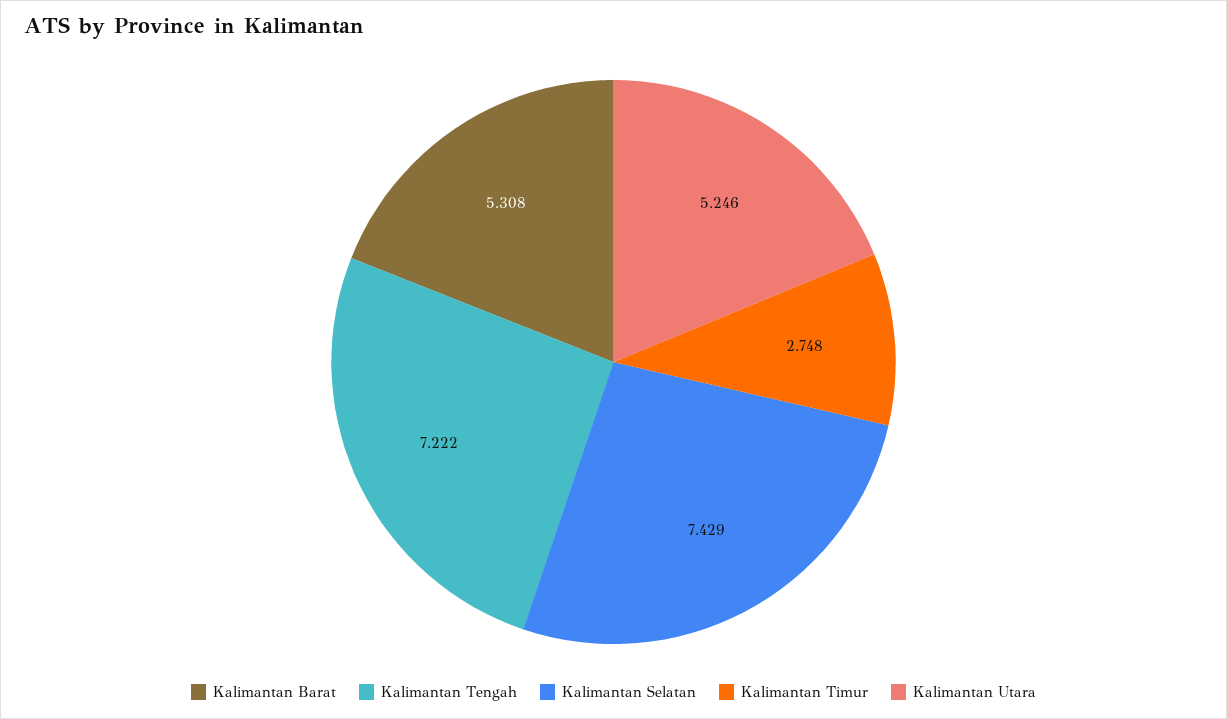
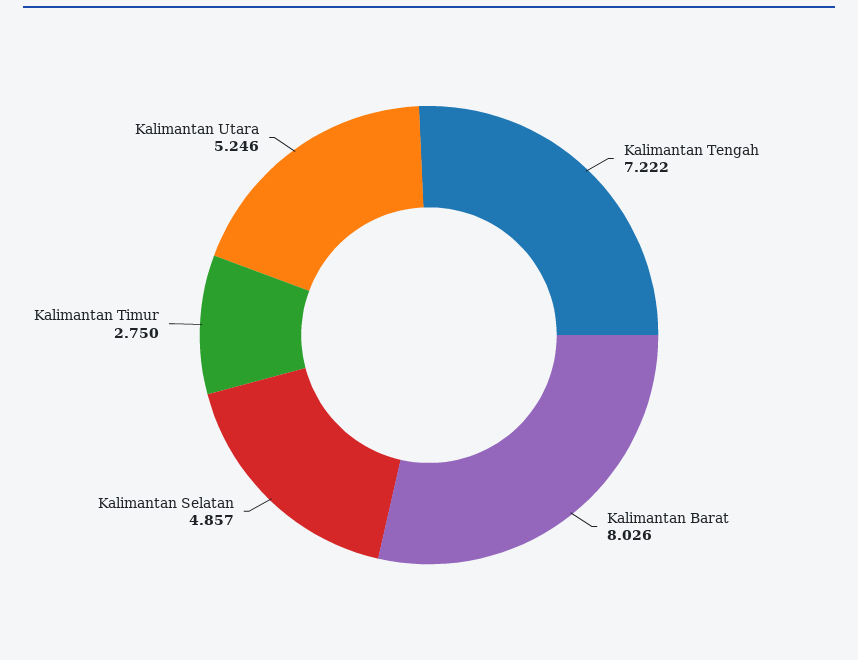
  {
-   "Kalimantan Barat": 5.308,
+   "Kalimantan Barat": 8.026,
    "Kalimantan Tengah": 7.222,
-   "Kalimantan Selatan": 7.429,
+   "Kalimantan Selatan": 4.857,
-   "Kalimantan Timur": 2.748,
+   "Kalimantan Timur": 2.75,
    "Kalimantan Utara": 5.246
  }

